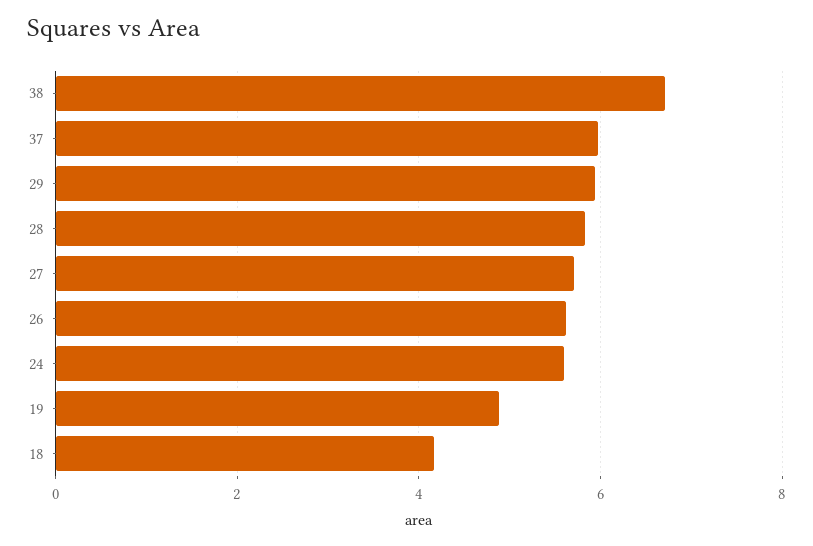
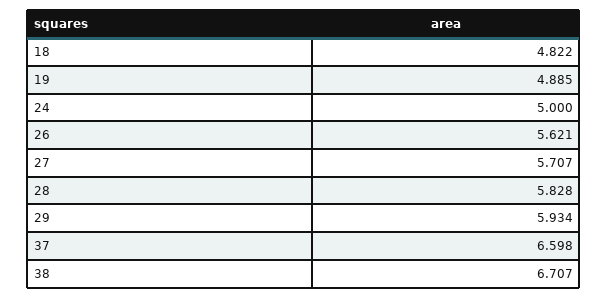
  {
    "38": 6.707,
-   "37": 6,
+   "37": 6.598,
    "29": 5.934,
    "28": 5.828,
    "27": 5.707,
    "26": 5.621,
-   "24": 5.6,
+   "24": 5,
    "19": 4.885,
-   "18": 4.2
+   "18": 4.822
  }

